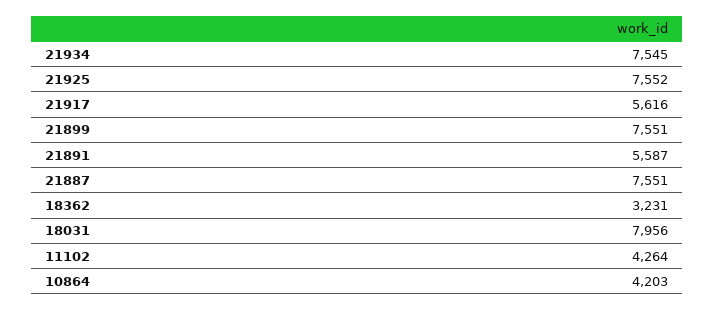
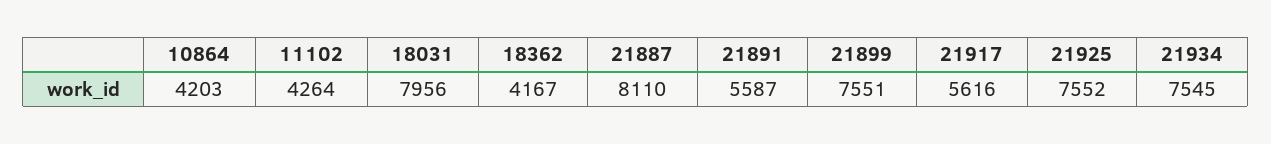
  {
    "21934": 7545,
    "21925": 7552,
    "21917": 5616,
    "21899": 7551,
    "21891": 5587,
-   "21887": 7551,
+   "21887": 8110,
-   "18362": 3231,
+   "18362": 4167,
    "18031": 7956,
    "11102": 4264,
    "10864": 4203
  }

